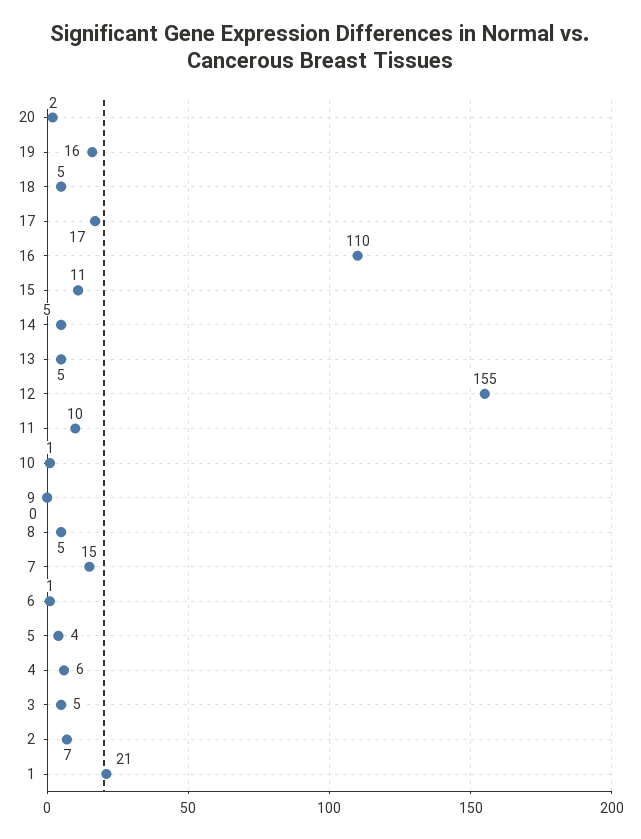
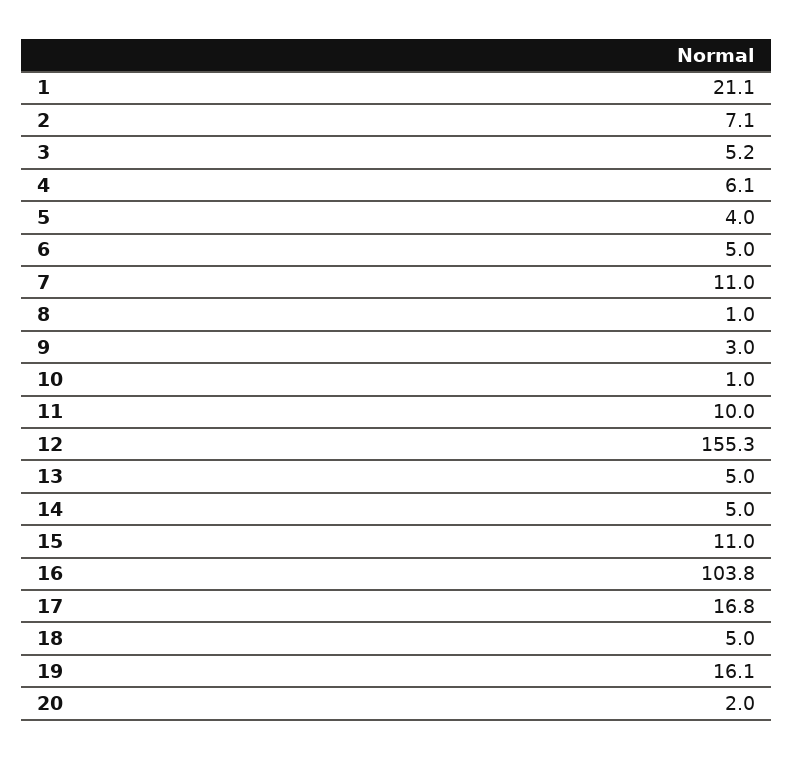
  {
    "20": 2,
    "19": 16.1,
    "18": 5,
    "17": 16.8,
-   "16": 110,
+   "16": 103.8,
    "15": 11,
    "14": 5,
    "13": 5,
    "12": 155.3,
    "11": 10,
    "10": 1,
-   "9": 0,
+   "9": 3,
-   "8": 5,
+   "8": 1,
-   "7": 15,
+   "7": 11,
-   "6": 1,
+   "6": 5,
    "5": 4,
    "4": 6.1,
    "3": 5.2,
    "2": 7.1,
    "1": 21.1
  }

